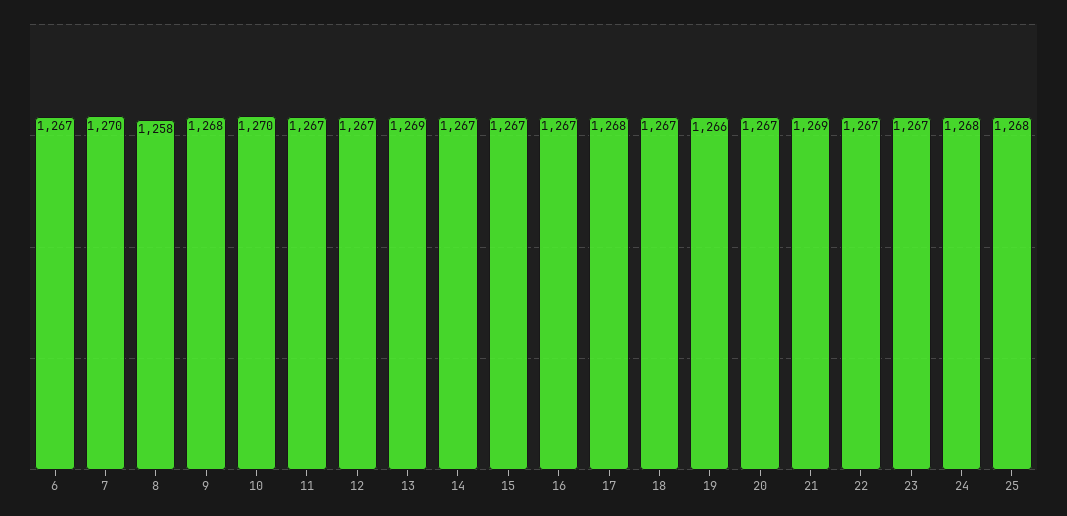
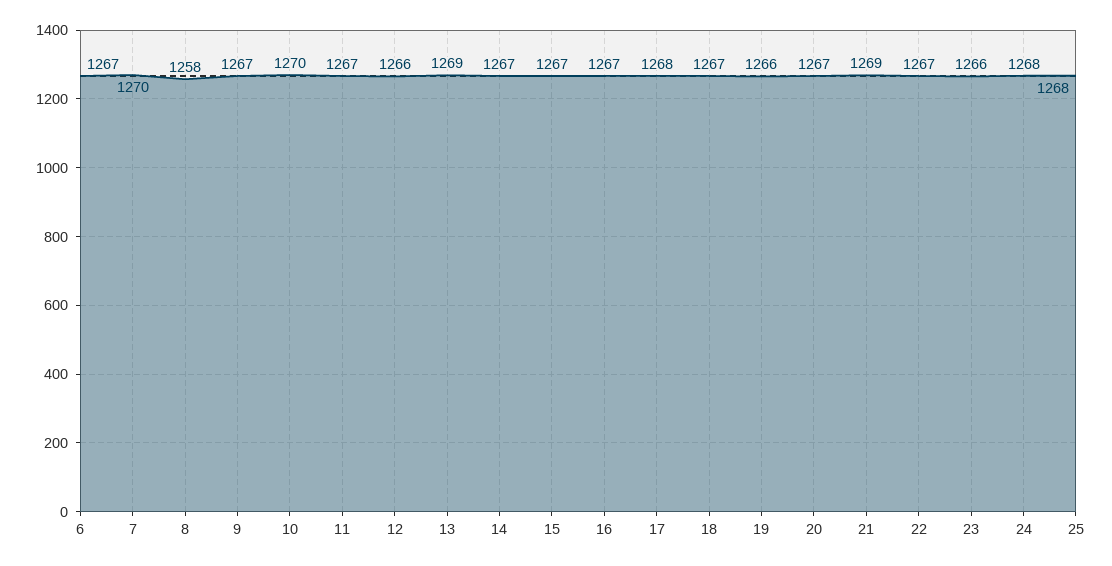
  {
    "6": 1267,
    "7": 1270,
    "8": 1258,
-   "9": 1268,
+   "9": 1267,
    "10": 1270,
    "11": 1267,
-   "12": 1267,
+   "12": 1266,
    "13": 1269,
    "14": 1267,
    "15": 1267,
    "16": 1267,
    "17": 1268,
    "18": 1267,
    "19": 1266,
    "20": 1267,
    "21": 1269,
    "22": 1267,
-   "23": 1267,
+   "23": 1266,
    "24": 1268,
    "25": 1268
  }

